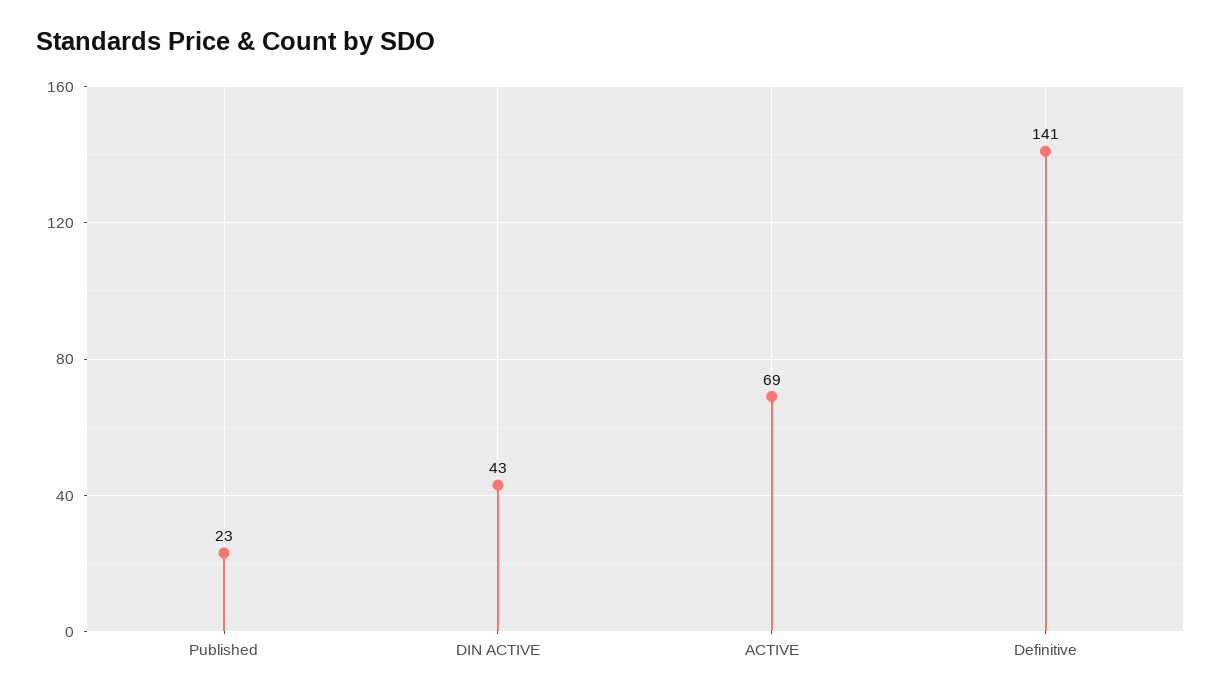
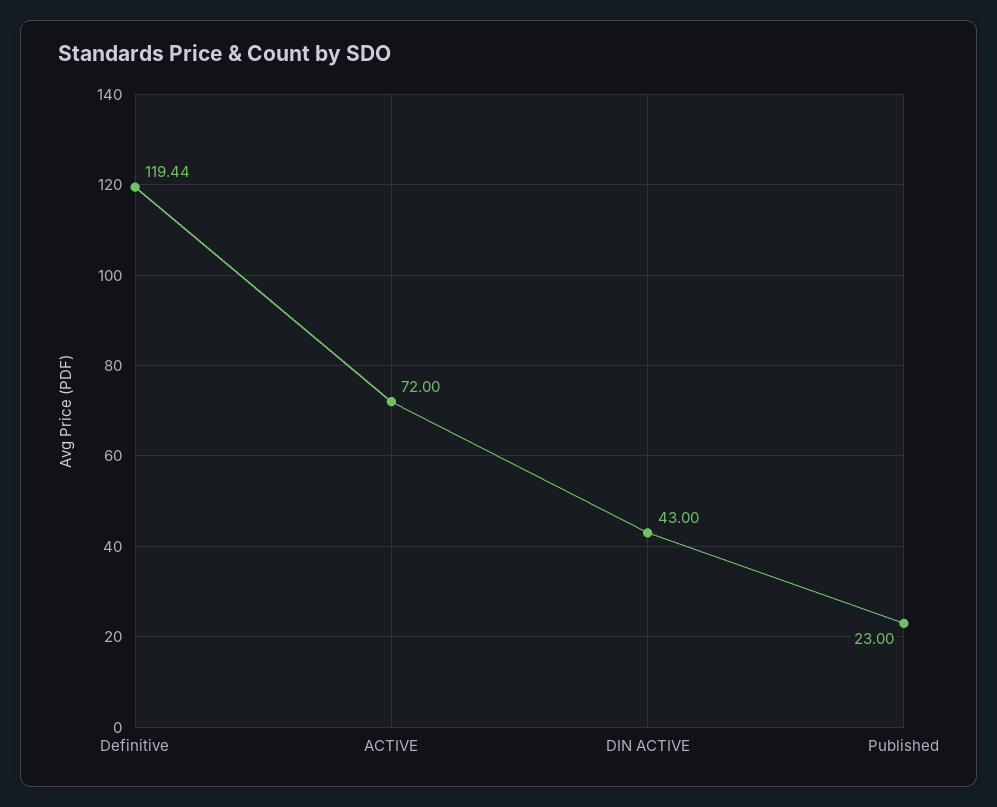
  {
    "Published": 23,
    "DIN ACTIVE": 43,
-   "ACTIVE": 69,
+   "ACTIVE": 72,
-   "Definitive": 141
+   "Definitive": 119.44
  }

